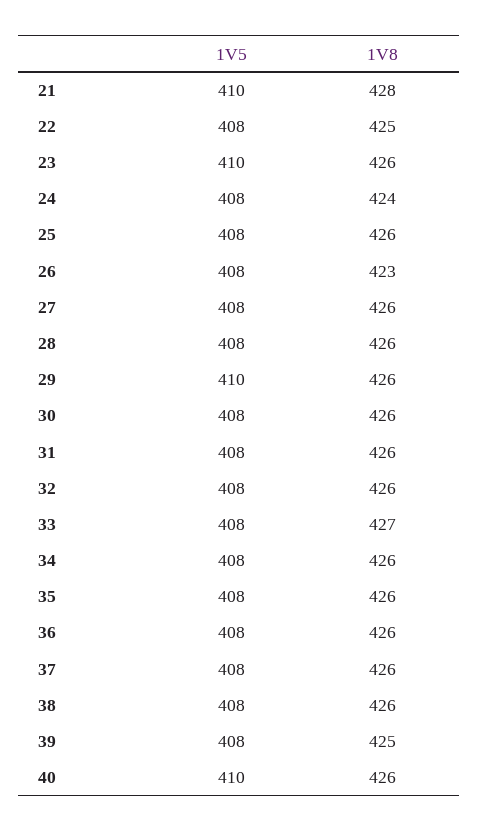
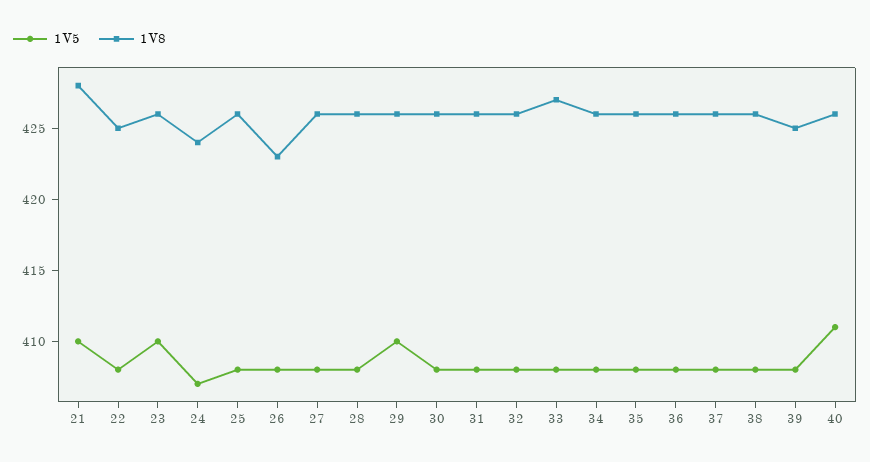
  {
    "1V5": {
      "21": 410,
      "22": 408,
      "23": 410,
-     "24": 408,
+     "24": 407,
      "25": 408,
      "26": 408,
      "27": 408,
      "28": 408,
      "29": 410,
      "30": 408,
      "31": 408,
      "32": 408,
      "33": 408,
      "34": 408,
      "35": 408,
      "36": 408,
      "37": 408,
      "38": 408,
      "39": 408,
-     "40": 410
+     "40": 411
    },
    "1V8": {
      "21": 428,
      "22": 425,
      "23": 426,
      "24": 424,
      "25": 426,
      "26": 423,
      "27": 426,
      "28": 426,
      "29": 426,
      "30": 426,
      "31": 426,
      "32": 426,
      "33": 427,
      "34": 426,
      "35": 426,
      "36": 426,
      "37": 426,
      "38": 426,
      "39": 425,
      "40": 426
    }
  }

